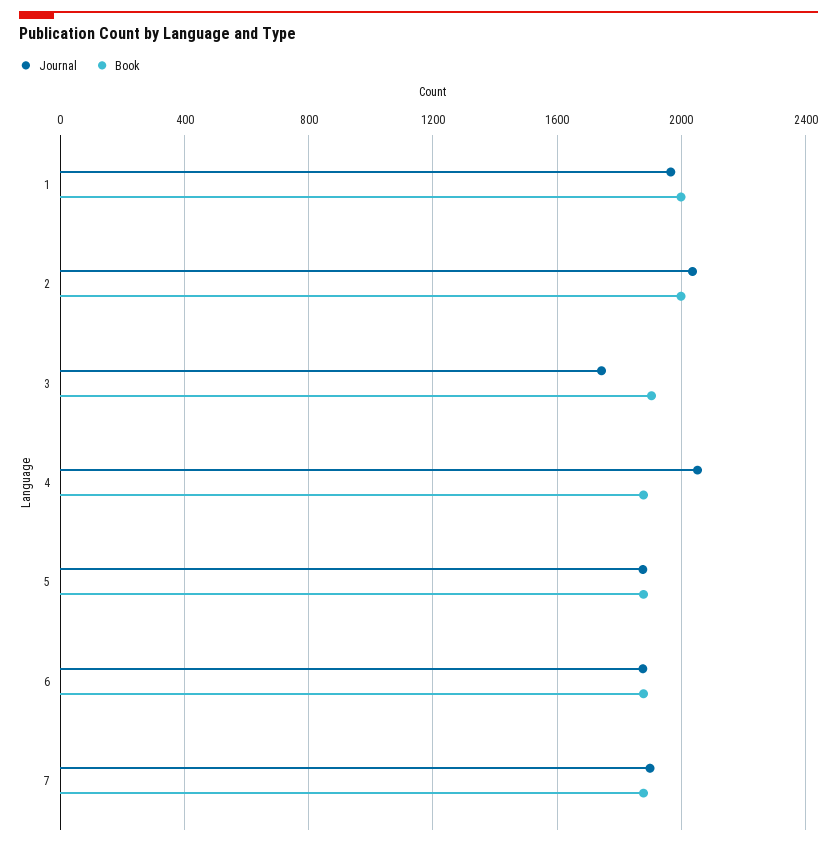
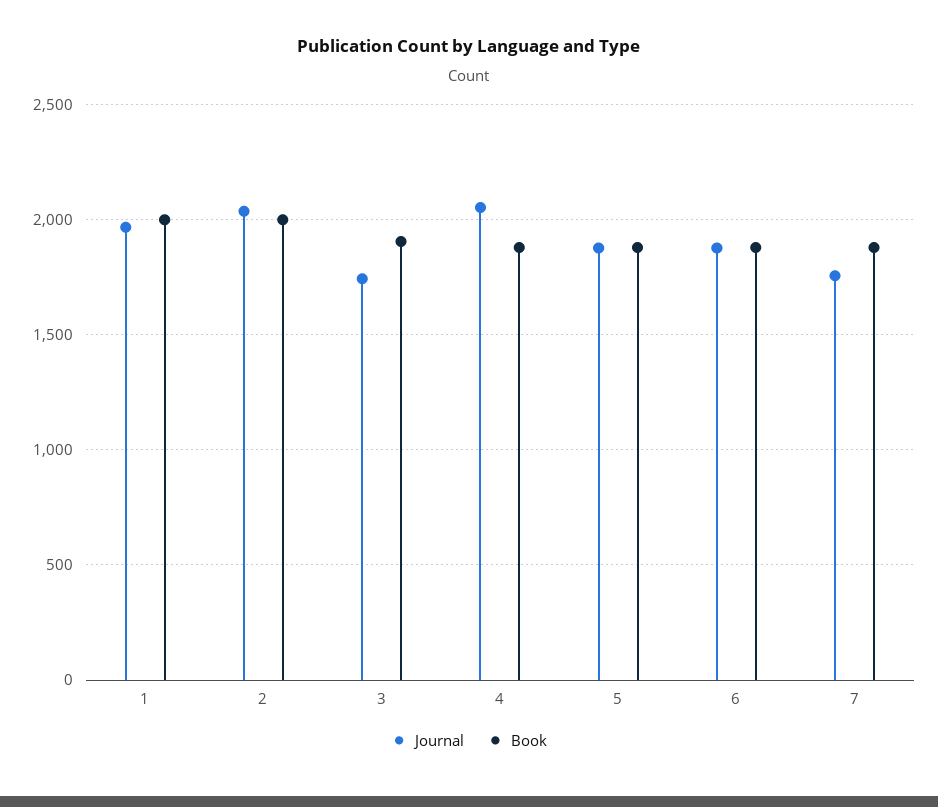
  {
    "Journal": {
      "1": 1950,
      "2": 2050,
      "3": 1750,
      "4": 2050,
      "5": 1900,
      "6": 1900,
-     "7": 1900
+     "7": 1750
    },
    "Book": {
      "1": 2000,
      "2": 2000,
      "3": 1900,
      "4": 1900,
      "5": 1900,
      "6": 1900,
      "7": 1900
    }
  }

